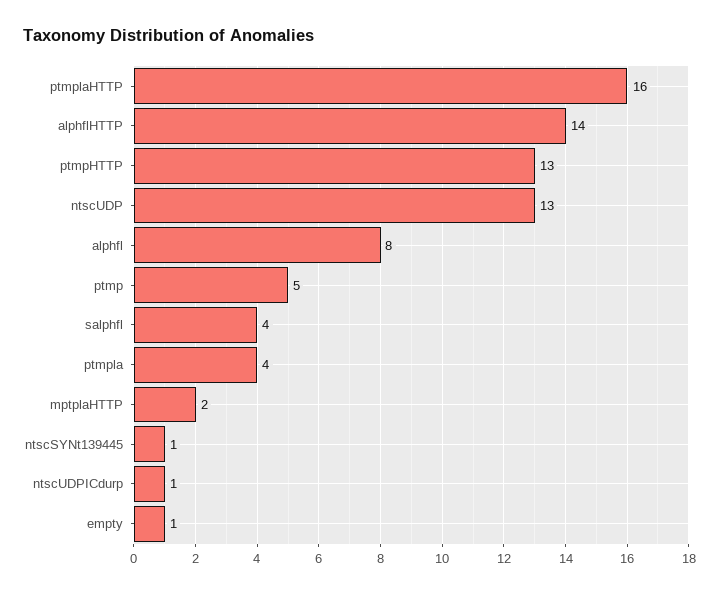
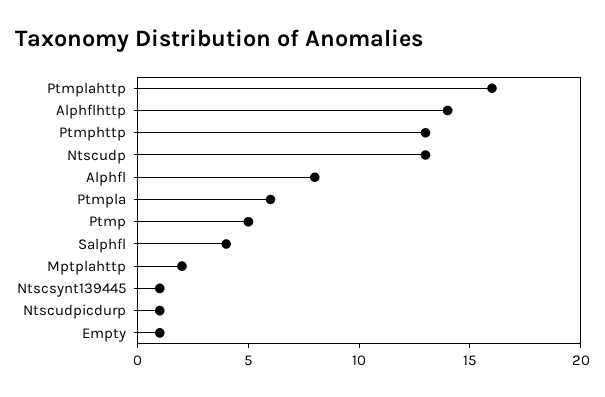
  {
    "ptmplaHTTP": 16,
    "alphflHTTP": 14,
    "ptmpHTTP": 13,
    "ntscUDP": 13,
    "alphfl": 8,
    "ptmp": 5,
    "salphfl": 4,
-   "ptmpla": 4,
+   "ptmpla": 6,
    "mptplaHTTP": 2,
    "ntscSYNt139445": 1,
    "ntscUDPICdurp": 1,
    "empty": 1
  }

